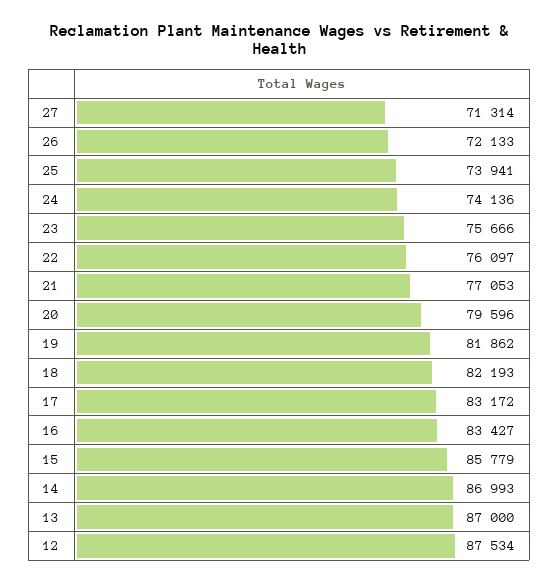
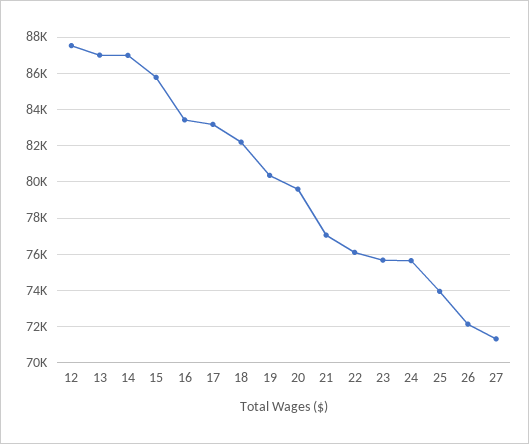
  {
    "27": 71314,
    "26": 72133,
    "25": 73941,
-   "24": 74136,
+   "24": 75500,
    "23": 75666,
    "22": 76097,
    "21": 77053,
    "20": 79596,
-   "19": 81862,
+   "19": 80500,
    "18": 82193,
    "17": 83172,
    "16": 83427,
    "15": 85779,
    "14": 86993,
    "13": 87000,
    "12": 87534
  }

